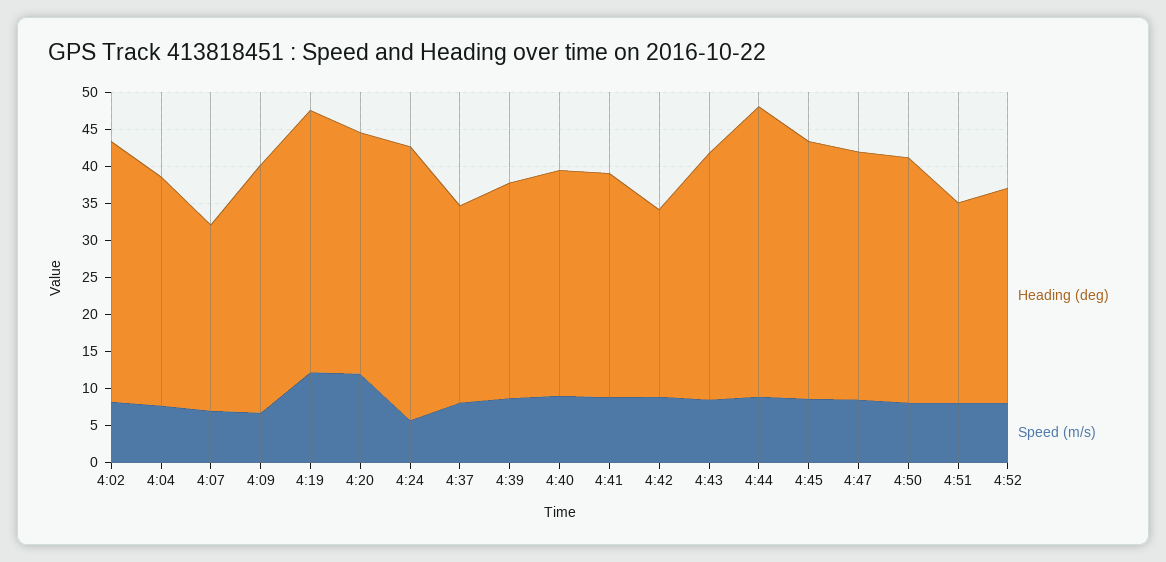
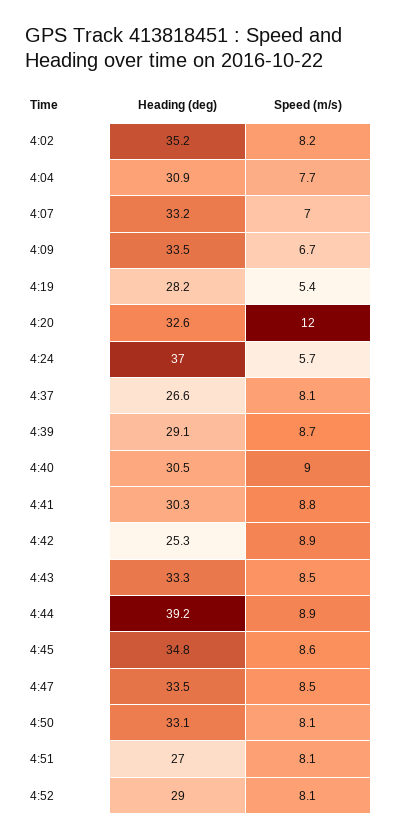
  {
    "Heading (deg)": {
      "4:02": 35.2,
      "4:04": 30.9,
-     "4:07": 25,
+     "4:07": 33.2,
      "4:09": 33.5,
-     "4:19": 35,
+     "4:19": 28.2,
      "4:20": 32.6,
      "4:24": 37,
      "4:37": 26.6,
      "4:39": 29.1,
      "4:40": 30.5,
      "4:41": 30.3,
      "4:42": 25.3,
      "4:43": 33.3,
      "4:44": 39.2,
      "4:45": 34.8,
      "4:47": 33.5,
      "4:50": 33.1,
      "4:51": 27,
      "4:52": 29
    },
    "Speed (m/s)": {
      "4:02": 8.2,
      "4:04": 7.7,
      "4:07": 7,
      "4:09": 6.7,
-     "4:19": 12.5,
+     "4:19": 5.4,
      "4:20": 12,
      "4:24": 5.7,
      "4:37": 8.1,
      "4:39": 8.7,
      "4:40": 9,
      "4:41": 8.8,
      "4:42": 8.9,
      "4:43": 8.5,
      "4:44": 8.9,
      "4:45": 8.6,
      "4:47": 8.5,
      "4:50": 8.1,
      "4:51": 8.1,
      "4:52": 8.1
    }
  }

